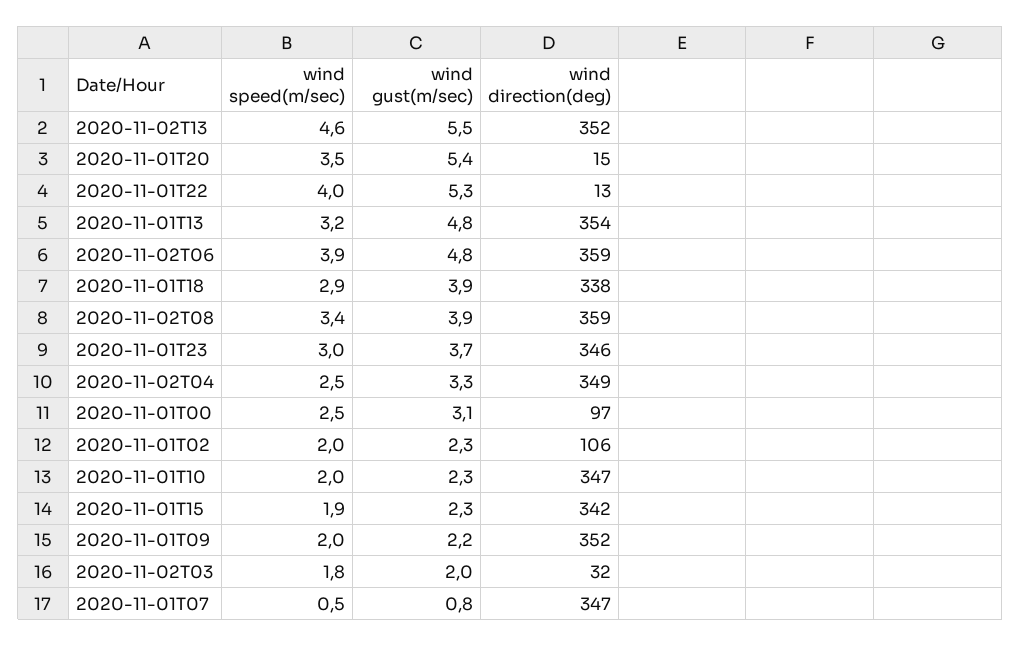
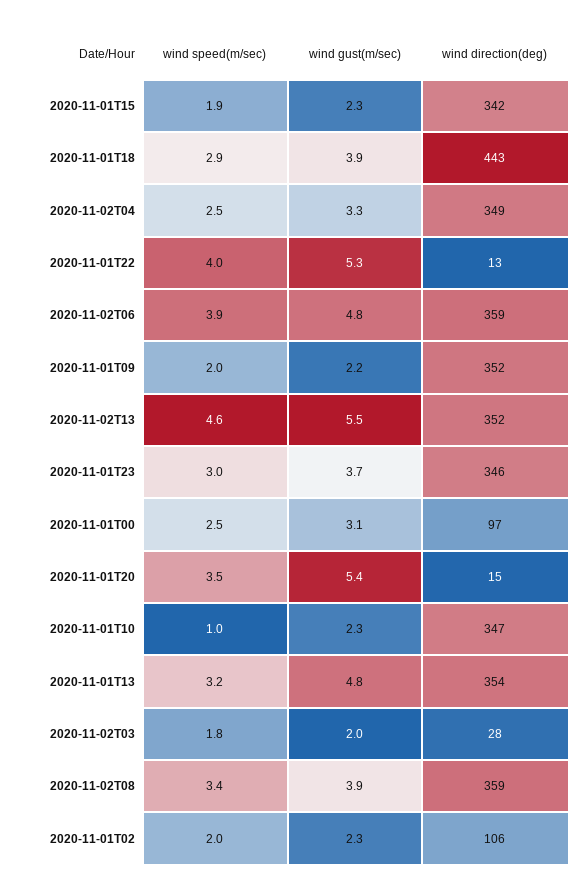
  {
    "wind speed(m/sec)": {
      "2020-11-02T13": 4.6,
      "2020-11-01T20": 3.5,
      "2020-11-01T22": 4,
      "2020-11-01T13": 3.2,
      "2020-11-02T06": 3.9,
      "2020-11-01T18": 2.9,
      "2020-11-02T08": 3.4,
      "2020-11-01T23": 3,
      "2020-11-02T04": 2.5,
      "2020-11-01T00": 2.5,
      "2020-11-01T02": 2,
-     "2020-11-01T10": 2,
+     "2020-11-01T10": 1,
      "2020-11-01T15": 1.9,
      "2020-11-01T09": 2,
-     "2020-11-02T03": 1.8,
+     "2020-11-02T03": 1.8
-     "2020-11-01T07": 0.5
    },
    "wind gust(m/sec)": {
      "2020-11-02T13": 5.5,
      "2020-11-01T20": 5.4,
      "2020-11-01T22": 5.3,
      "2020-11-01T13": 4.8,
      "2020-11-02T06": 4.8,
      "2020-11-01T18": 3.9,
      "2020-11-02T08": 3.9,
      "2020-11-01T23": 3.7,
      "2020-11-02T04": 3.3,
      "2020-11-01T00": 3.1,
      "2020-11-01T02": 2.3,
      "2020-11-01T10": 2.3,
      "2020-11-01T15": 2.3,
      "2020-11-01T09": 2.2,
-     "2020-11-02T03": 2,
+     "2020-11-02T03": 2
-     "2020-11-01T07": 0.8
    },
    "wind direction(deg)": {
      "2020-11-02T13": 352,
      "2020-11-01T20": 15,
      "2020-11-01T22": 13,
      "2020-11-01T13": 354,
      "2020-11-02T06": 359,
-     "2020-11-01T18": 338,
+     "2020-11-01T18": 443,
      "2020-11-02T08": 359,
      "2020-11-01T23": 346,
      "2020-11-02T04": 349,
      "2020-11-01T00": 97,
      "2020-11-01T02": 106,
      "2020-11-01T10": 347,
      "2020-11-01T15": 342,
      "2020-11-01T09": 352,
-     "2020-11-02T03": 32,
+     "2020-11-02T03": 28
-     "2020-11-01T07": 347
    }
  }

